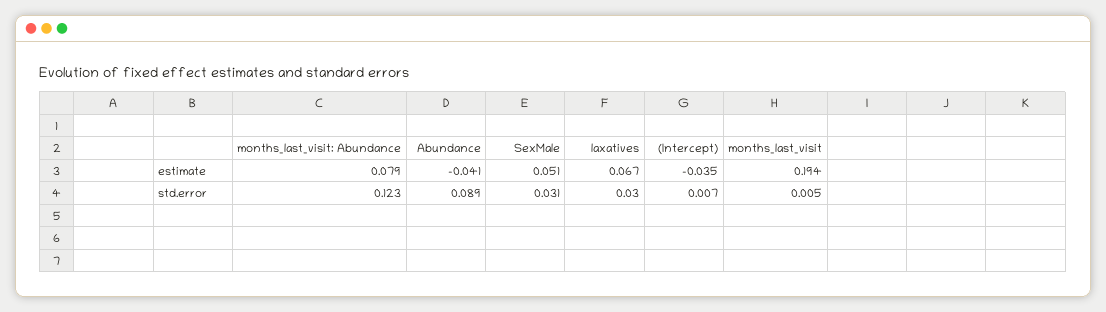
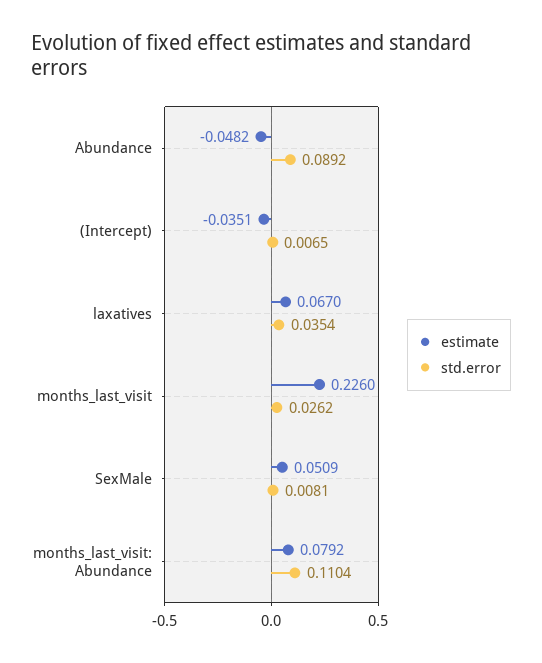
  {
    "estimate": {
      "months_last_visit: Abundance": 0.0792,
-     "Abundance": -0.041,
+     "Abundance": -0.0482,
      "SexMale": 0.0509,
      "laxatives": 0.067,
      "(Intercept)": -0.0351,
-     "months_last_visit": 0.194
+     "months_last_visit": 0.226
    },
    "std.error": {
-     "months_last_visit: Abundance": 0.123,
+     "months_last_visit: Abundance": 0.1104,
      "Abundance": 0.0892,
-     "SexMale": 0.031,
+     "SexMale": 0.0081,
-     "laxatives": 0.03,
+     "laxatives": 0.0354,
      "(Intercept)": 0.0065,
-     "months_last_visit": 0.005
+     "months_last_visit": 0.0262
    }
  }

